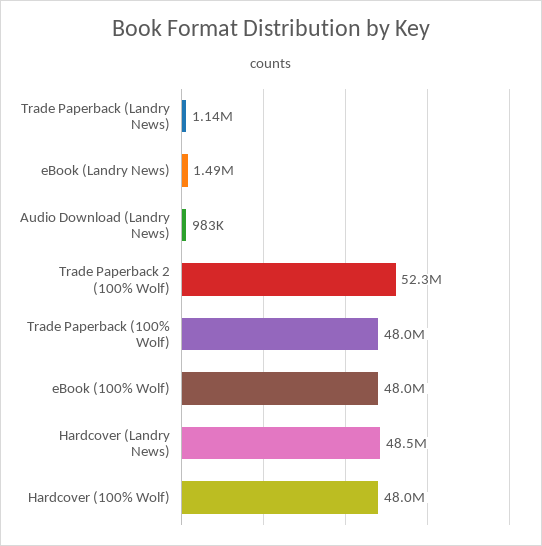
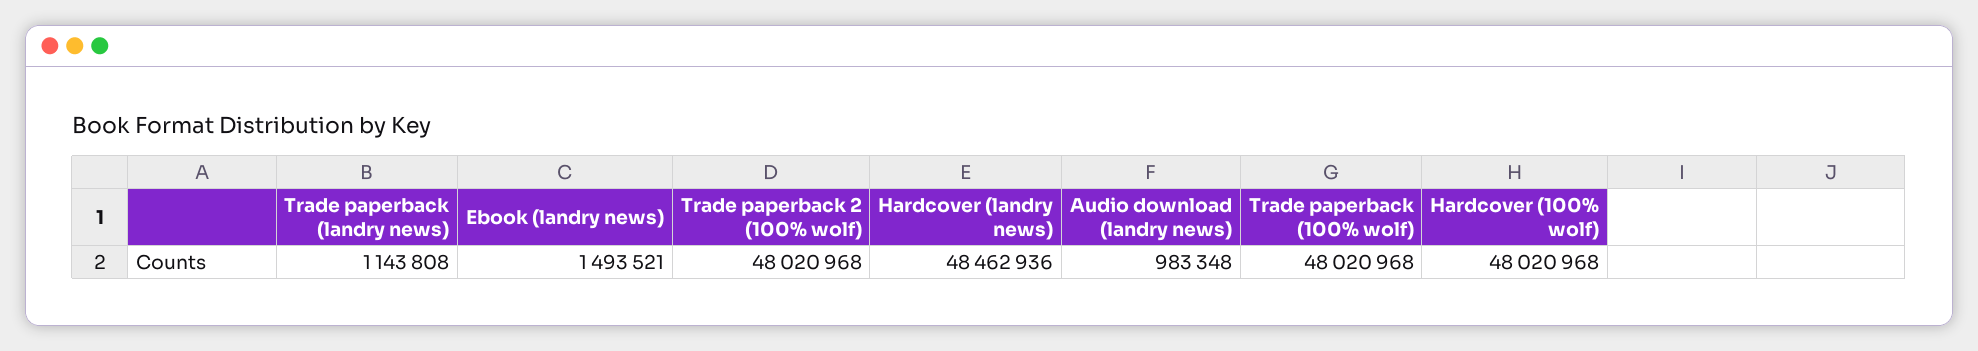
  {
    "Trade Paperback (Landry News)": 1143808,
    "eBook (Landry News)": 1493521,
    "Audio Download (Landry News)": 983348,
-   "Trade Paperback 2 (100% Wolf)": 52300000,
+   "Trade Paperback 2 (100% Wolf)": 48020968,
    "Trade Paperback (100% Wolf)": 48020968,
-   "eBook (100% Wolf)": 48000000,
    "Hardcover (Landry News)": 48462936,
    "Hardcover (100% Wolf)": 48020968
  }

